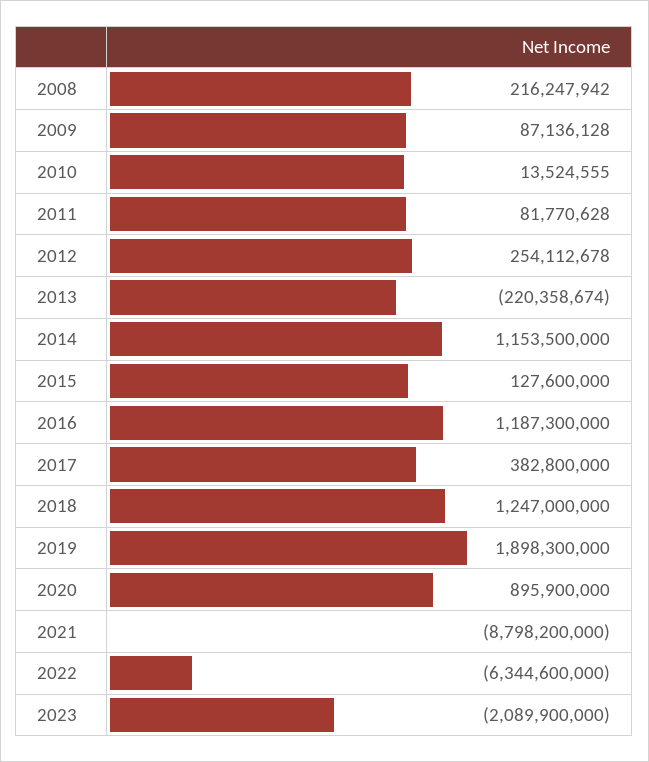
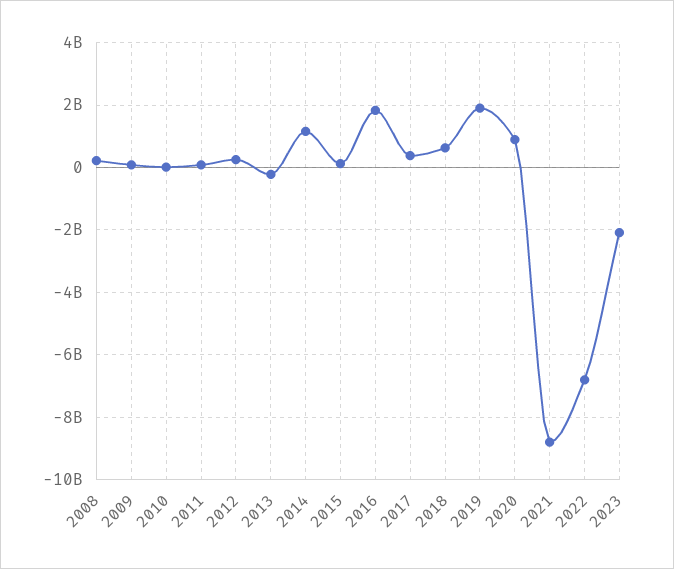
  {
    "2008": 216247942,
    "2009": 87136128,
    "2010": 13524555,
    "2011": 81770628,
    "2012": 254112678,
    "2013": -220358674,
    "2014": 1153500000,
    "2015": 127600000,
-   "2016": 1187300000,
+   "2016": 1800000000,
    "2017": 382800000,
-   "2018": 1247000000,
+   "2018": 600000000,
    "2019": 1898300000,
    "2020": 895900000,
    "2021": -8798200000,
-   "2022": -6344600000,
+   "2022": -6800000000,
    "2023": -2089900000
  }

